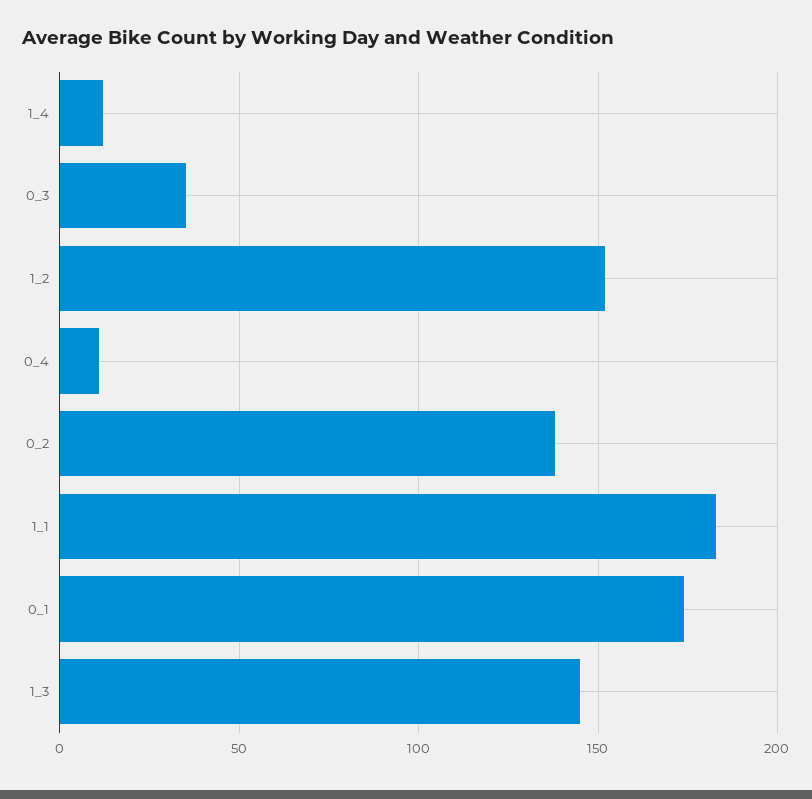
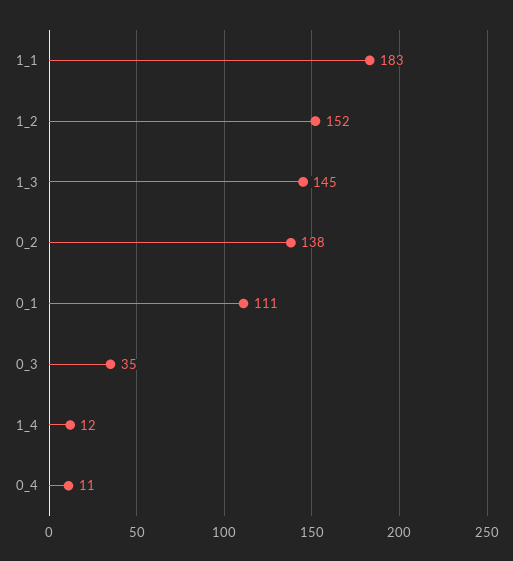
  {
    "1_4": 12,
    "0_3": 35,
    "1_2": 152,
    "0_4": 11,
    "0_2": 138,
    "1_1": 183,
-   "0_1": 175,
+   "0_1": 111,
    "1_3": 145
  }

